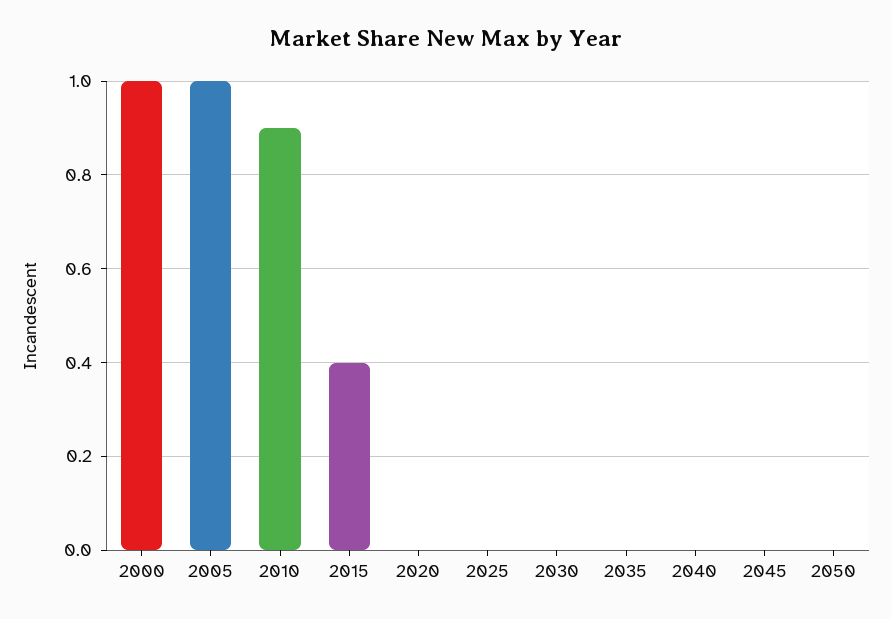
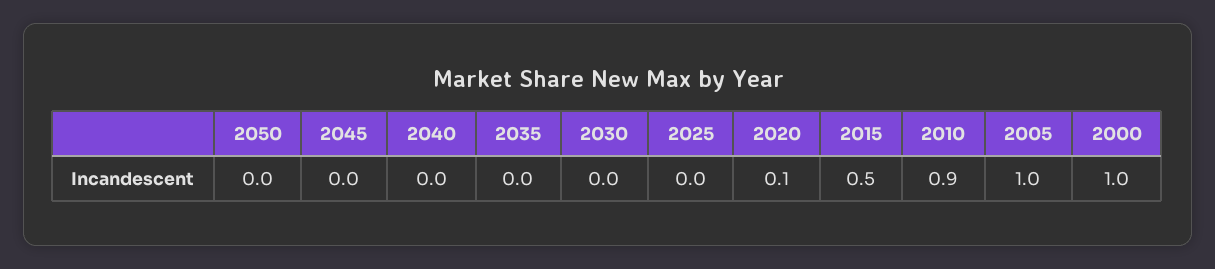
  {
    "2000": 1,
    "2005": 1,
    "2010": 0.9,
-   "2015": 0.4,
+   "2015": 0.5,
-   "2020": 0,
+   "2020": 0.1,
    "2025": 0,
    "2030": 0,
    "2035": 0,
    "2040": 0,
    "2045": 0,
    "2050": 0
  }

